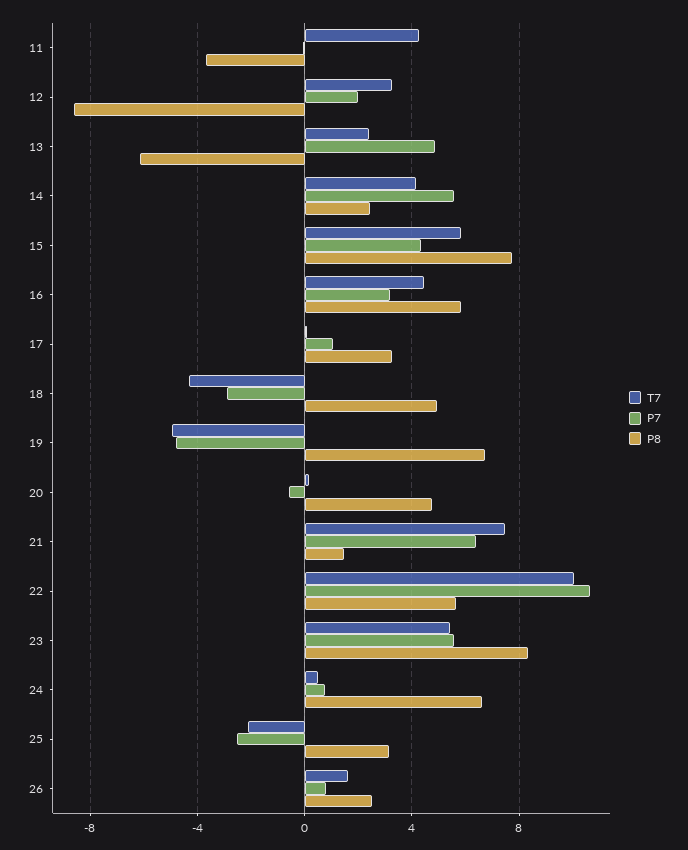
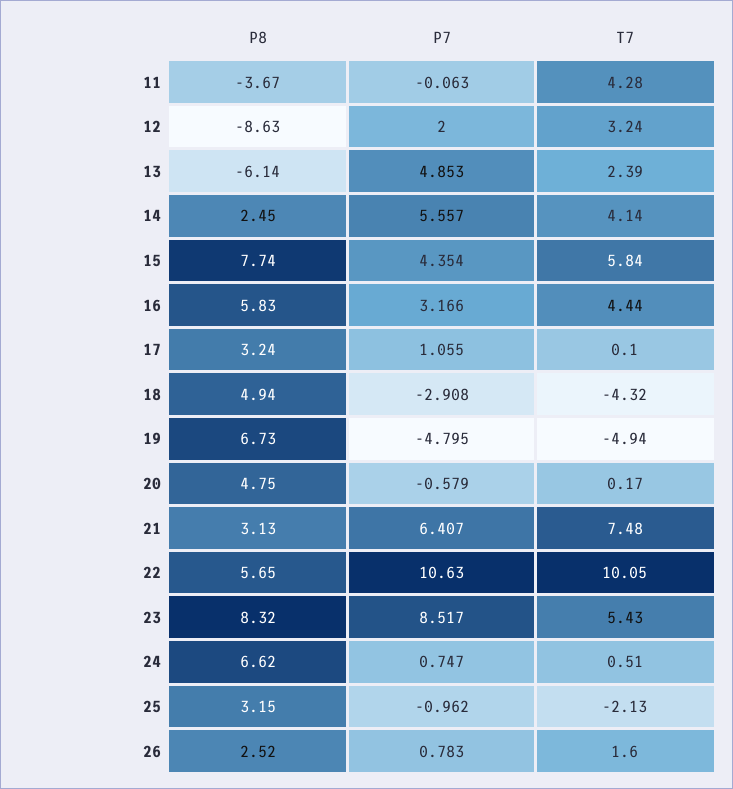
  {
    "T7": {
      "11": 4.28,
      "12": 3.24,
      "13": 2.39,
      "14": 4.14,
      "15": 5.84,
      "16": 4.44,
      "17": 0.1,
      "18": -4.32,
      "19": -4.94,
      "20": 0.17,
      "21": 7.48,
      "22": 10.05,
      "23": 5.43,
      "24": 0.51,
      "25": -2.13,
      "26": 1.6
    },
    "P7": {
      "11": -0.063,
      "12": 2,
      "13": 4.853,
      "14": 5.557,
      "15": 4.354,
      "16": 3.166,
      "17": 1.055,
      "18": -2.908,
      "19": -4.795,
      "20": -0.579,
      "21": 6.407,
      "22": 10.63,
-     "23": 5.5,
+     "23": 8.517,
      "24": 0.747,
-     "25": -2.5,
+     "25": -0.962,
      "26": 0.783
    },
    "P8": {
      "11": -3.67,
      "12": -8.63,
      "13": -6.14,
      "14": 2.45,
      "15": 7.74,
      "16": 5.83,
      "17": 3.24,
      "18": 4.94,
      "19": 6.73,
      "20": 4.75,
-     "21": 1.5,
+     "21": 3.13,
      "22": 5.65,
      "23": 8.32,
      "24": 6.62,
      "25": 3.15,
      "26": 2.52
    }
  }

